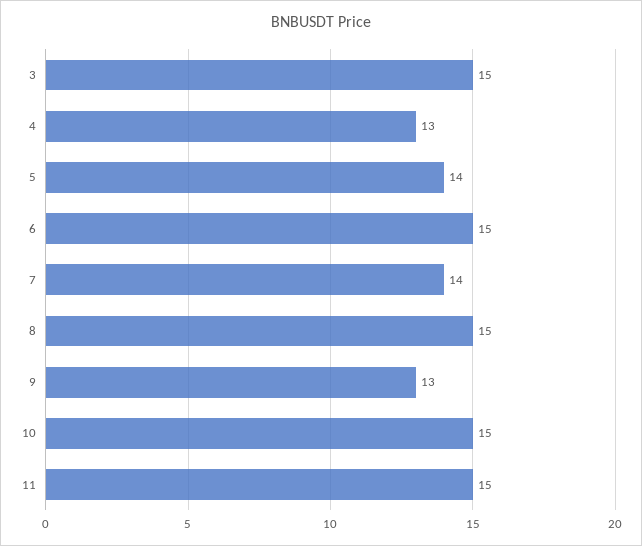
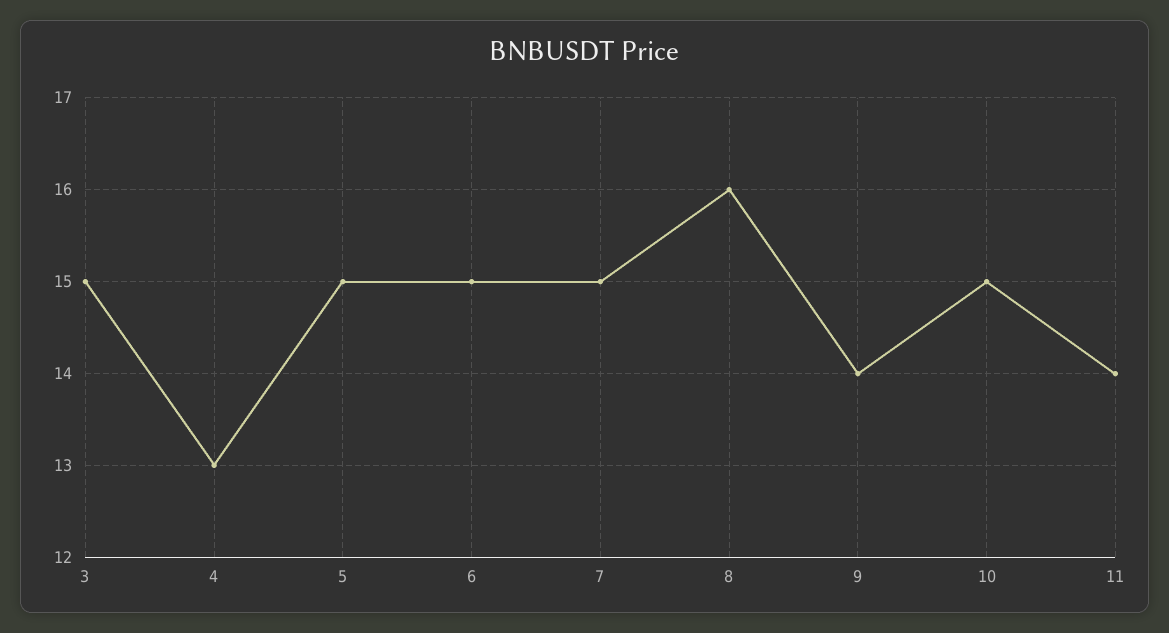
  {
    "3": 15,
    "4": 13,
-   "5": 14,
+   "5": 15,
    "6": 15,
-   "7": 14,
+   "7": 15,
-   "8": 15,
+   "8": 16,
-   "9": 13,
+   "9": 14,
    "10": 15,
-   "11": 15
+   "11": 14
  }

